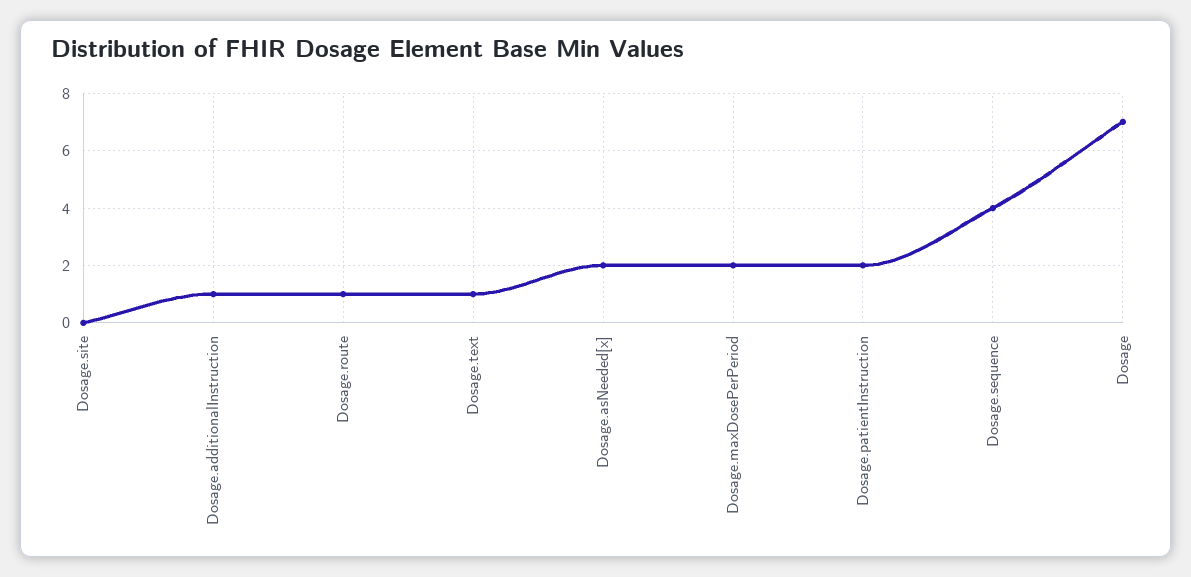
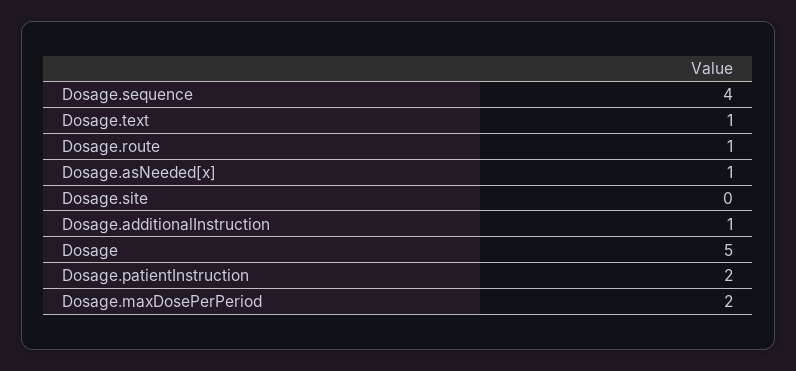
  {
    "Dosage.site": 0,
    "Dosage.additionalInstruction": 1,
    "Dosage.route": 1,
    "Dosage.text": 1,
-   "Dosage.asNeeded[x]": 2,
+   "Dosage.asNeeded[x]": 1,
    "Dosage.maxDosePerPeriod": 2,
    "Dosage.patientInstruction": 2,
    "Dosage.sequence": 4,
-   "Dosage": 7
+   "Dosage": 5
  }

